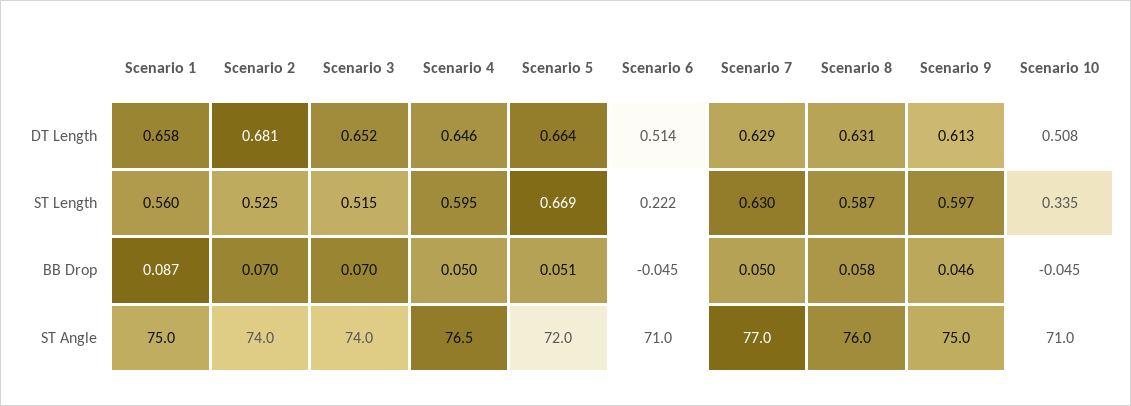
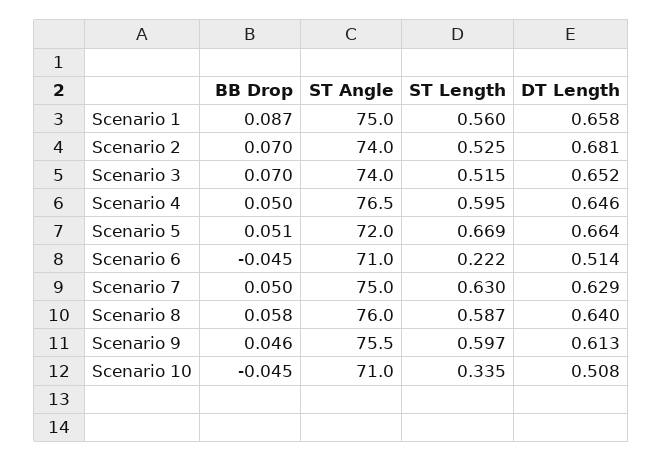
  {
    "Scenario 1": {
      "DT Length": 0.658,
      "ST Length": 0.56,
      "BB Drop": 0.087,
      "ST Angle": 75
    },
    "Scenario 2": {
      "DT Length": 0.681,
      "ST Length": 0.525,
      "BB Drop": 0.07,
      "ST Angle": 74
    },
    "Scenario 3": {
      "DT Length": 0.652,
      "ST Length": 0.515,
      "BB Drop": 0.07,
      "ST Angle": 74
    },
    "Scenario 4": {
      "DT Length": 0.646,
      "ST Length": 0.595,
      "BB Drop": 0.05,
      "ST Angle": 76.5
    },
    "Scenario 5": {
      "DT Length": 0.664,
      "ST Length": 0.669,
      "BB Drop": 0.051,
      "ST Angle": 72
    },
    "Scenario 6": {
      "DT Length": 0.514,
      "ST Length": 0.222,
      "BB Drop": -0.045,
      "ST Angle": 71
    },
    "Scenario 7": {
      "DT Length": 0.629,
      "ST Length": 0.63,
      "BB Drop": 0.05,
-     "ST Angle": 77
+     "ST Angle": 75
    },
    "Scenario 8": {
-     "DT Length": 0.631,
+     "DT Length": 0.64,
      "ST Length": 0.587,
      "BB Drop": 0.058,
      "ST Angle": 76
    },
    "Scenario 9": {
      "DT Length": 0.613,
      "ST Length": 0.597,
      "BB Drop": 0.046,
-     "ST Angle": 75
+     "ST Angle": 75.5
    },
    "Scenario 10": {
      "DT Length": 0.508,
      "ST Length": 0.335,
      "BB Drop": -0.045,
      "ST Angle": 71
    }
  }

